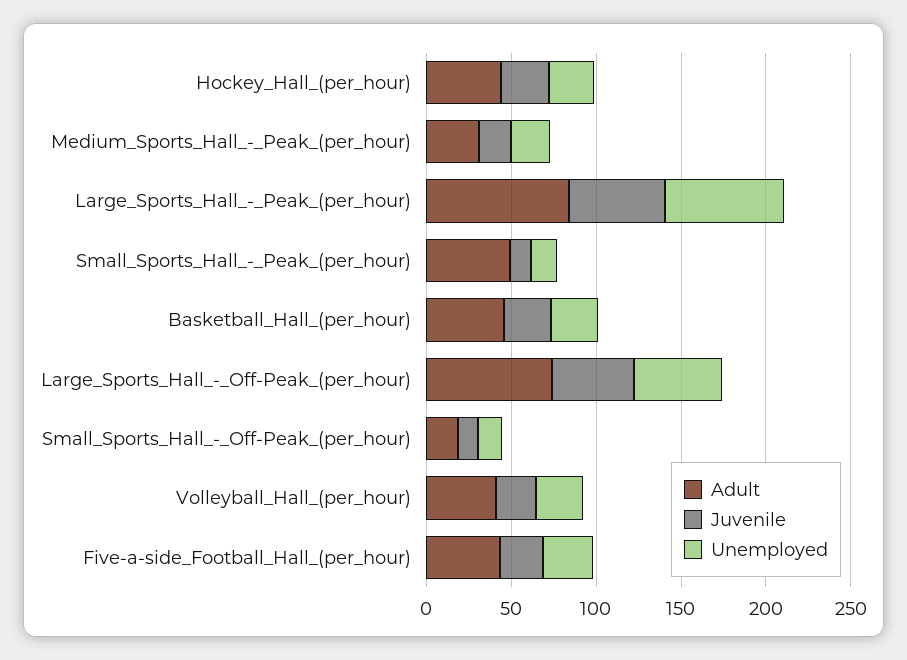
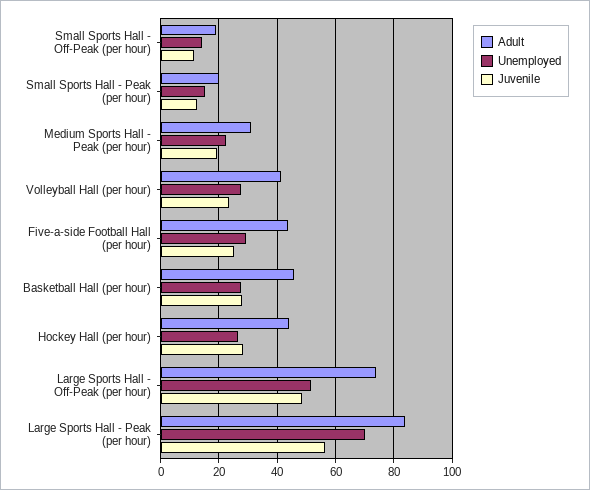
  {
    "Adult": {
      "Hockey_Hall_(per_hour)": 45,
      "Medium_Sports_Hall_-_Peak_(per_hour)": 30,
      "Large_Sports_Hall_-_Peak_(per_hour)": 85,
-     "Small_Sports_Hall_-_Peak_(per_hour)": 50,
+     "Small_Sports_Hall_-_Peak_(per_hour)": 20,
      "Basketball_Hall_(per_hour)": 45,
      "Large_Sports_Hall_-_Off-Peak_(per_hour)": 75,
      "Small_Sports_Hall_-_Off-Peak_(per_hour)": 20,
      "Volleyball_Hall_(per_hour)": 42.5,
      "Five-a-side_Football_Hall_(per_hour)": 42.5
    },
    "Juvenile": {
      "Hockey_Hall_(per_hour)": 27.5,
      "Medium_Sports_Hall_-_Peak_(per_hour)": 20,
      "Large_Sports_Hall_-_Peak_(per_hour)": 57.5,
      "Small_Sports_Hall_-_Peak_(per_hour)": 12.5,
      "Basketball_Hall_(per_hour)": 27.5,
      "Large_Sports_Hall_-_Off-Peak_(per_hour)": 47.5,
      "Small_Sports_Hall_-_Off-Peak_(per_hour)": 12.5,
      "Volleyball_Hall_(per_hour)": 22.5,
      "Five-a-side_Football_Hall_(per_hour)": 25
    },
    "Unemployed": {
      "Hockey_Hall_(per_hour)": 27.5,
      "Medium_Sports_Hall_-_Peak_(per_hour)": 22.5,
      "Large_Sports_Hall_-_Peak_(per_hour)": 70,
      "Small_Sports_Hall_-_Peak_(per_hour)": 15,
      "Basketball_Hall_(per_hour)": 27.5,
      "Large_Sports_Hall_-_Off-Peak_(per_hour)": 52.5,
      "Small_Sports_Hall_-_Off-Peak_(per_hour)": 15,
      "Volleyball_Hall_(per_hour)": 27.5,
      "Five-a-side_Football_Hall_(per_hour)": 30
    }
  }

